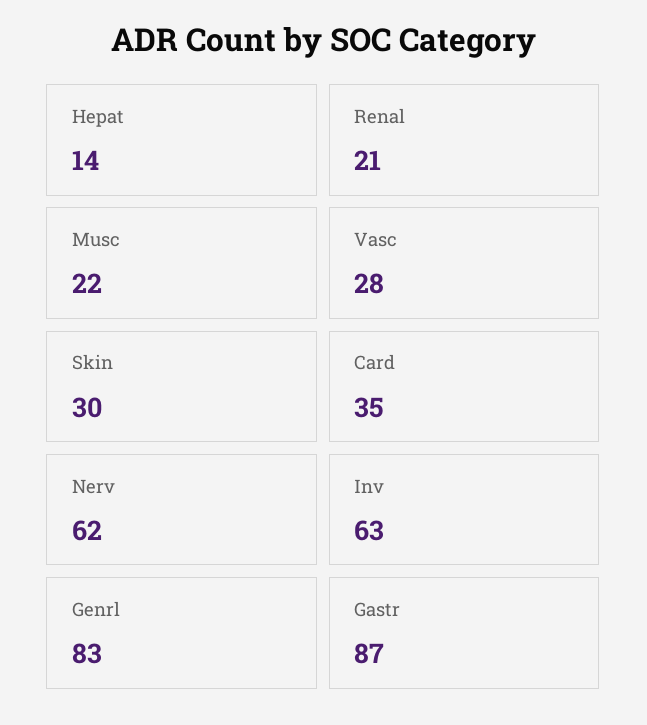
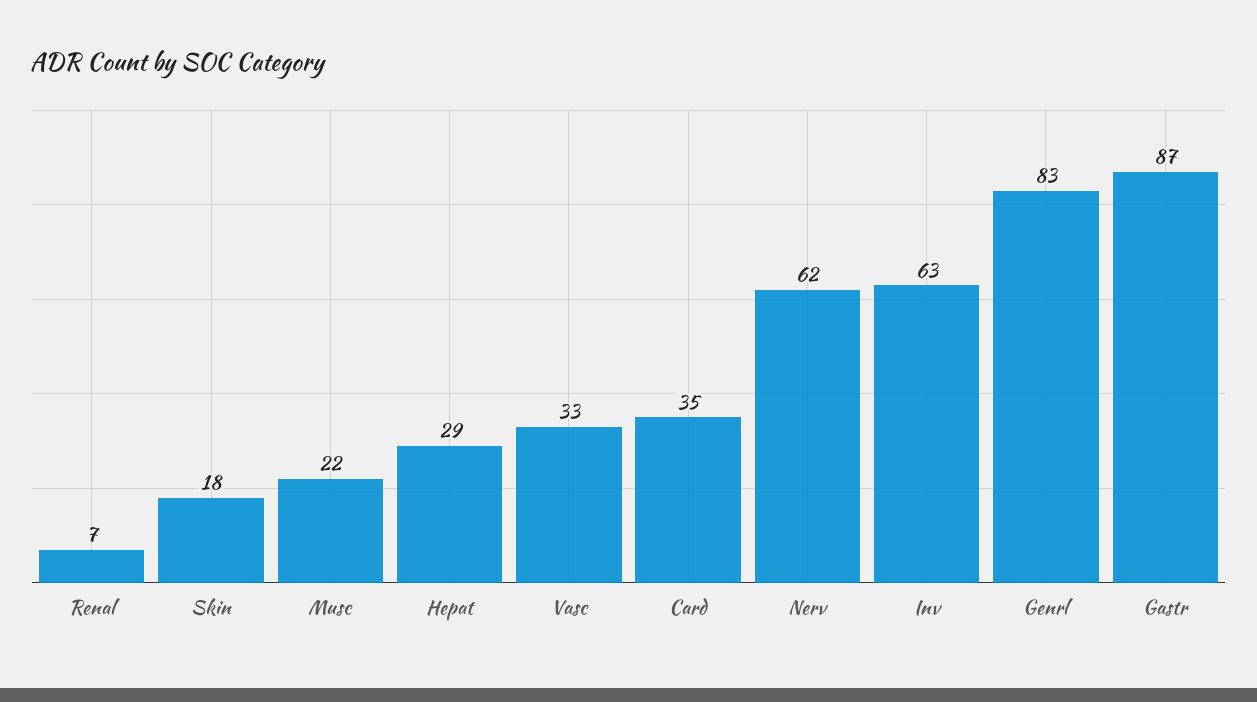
  {
-   "Hepat": 14,
+   "Hepat": 29,
-   "Renal": 21,
+   "Renal": 7,
    "Musc": 22,
-   "Vasc": 28,
+   "Vasc": 33,
-   "Skin": 30,
+   "Skin": 18,
    "Card": 35,
    "Nerv": 62,
    "Inv": 63,
    "Genrl": 83,
    "Gastr": 87
  }

